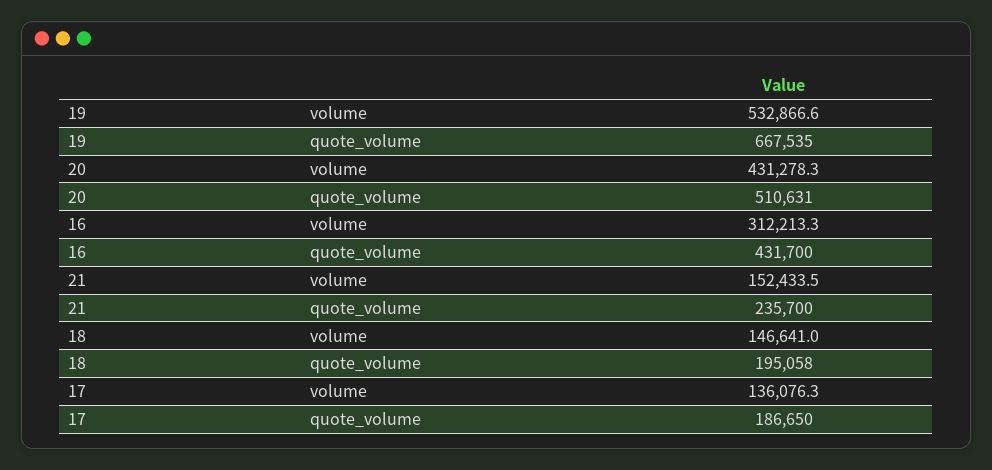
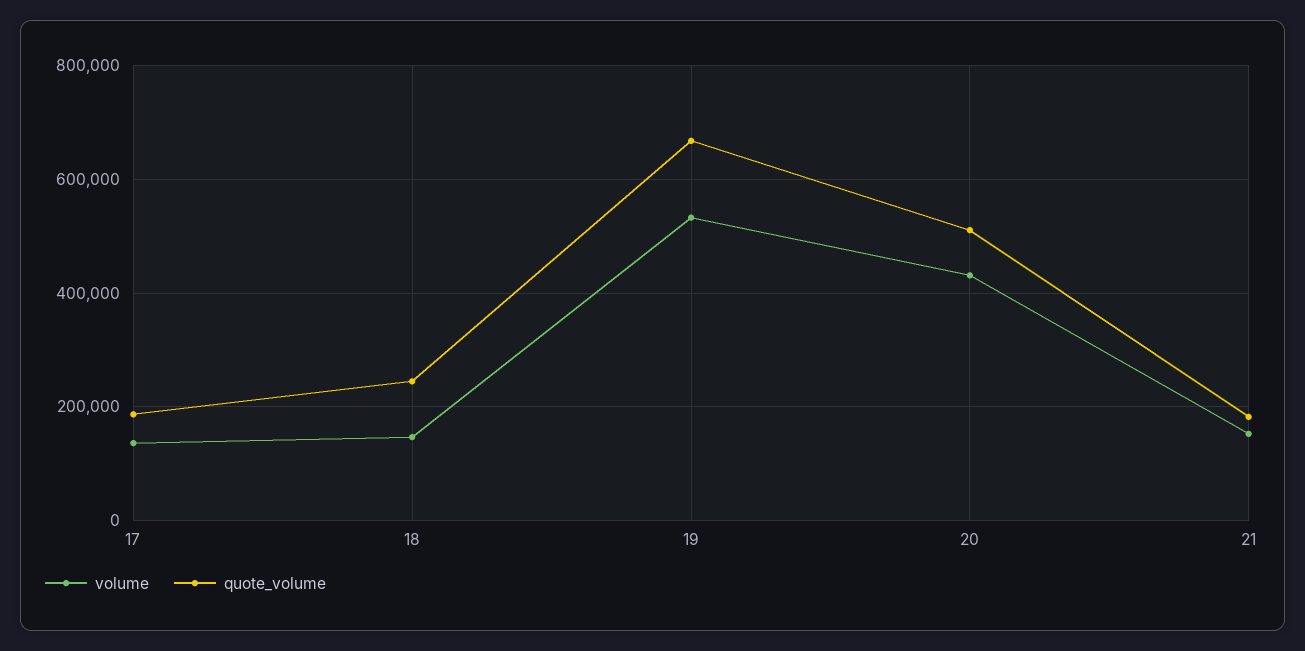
  {
    "volume": {
      "19": 532866.6,
      "20": 431278.3,
-     "16": 312213.3,
      "21": 152433.5,
      "18": 146641,
      "17": 136076.3
    },
    "quote_volume": {
      "19": 667535,
      "20": 510631,
-     "16": 431700,
-     "21": 235700,
+     "21": 180000,
-     "18": 195058,
+     "18": 240000,
      "17": 186650
    }
  }

